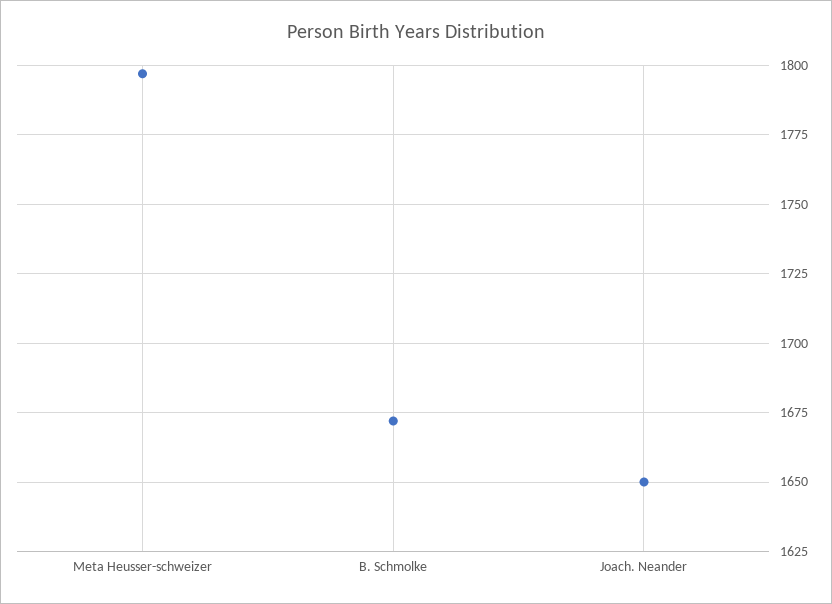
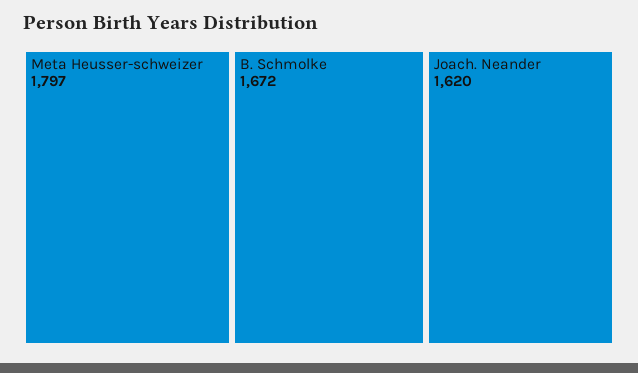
  {
    "Meta Heusser-schweizer": 1797,
    "B. Schmolke": 1672,
-   "Joach. Neander": 1650
+   "Joach. Neander": 1620
  }

